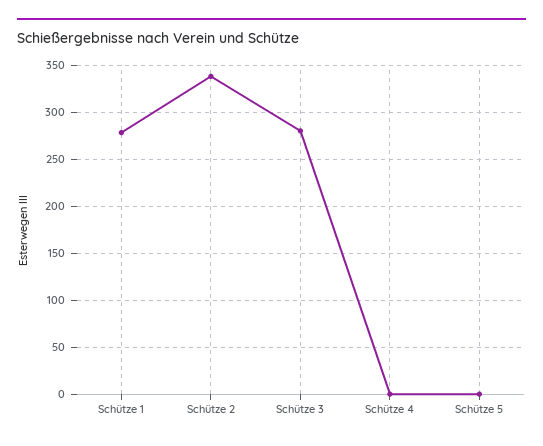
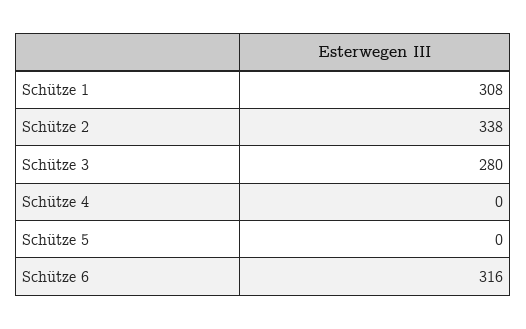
  {
-   "Schütze 1": 280,
+   "Schütze 1": 308,
    "Schütze 2": 338,
    "Schütze 3": 280,
    "Schütze 4": 0,
-   "Schütze 5": 0
+   "Schütze 5": 0,
+   "Schütze 6": 316
  }

